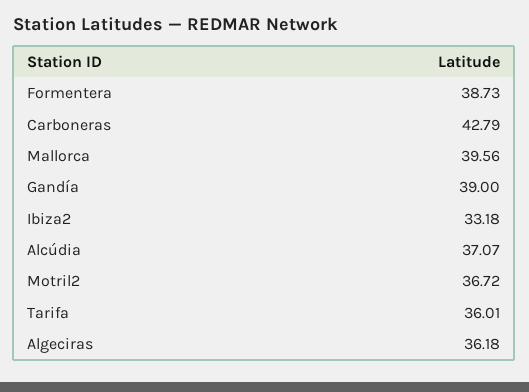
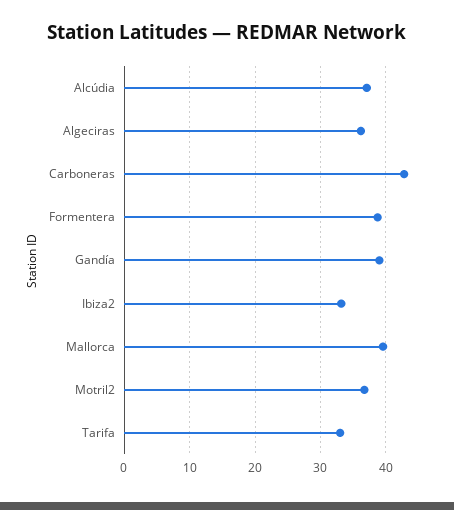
  {
    "Formentera": 38.73,
    "Carboneras": 42.79,
    "Mallorca": 39.56,
    "Gandía": 39,
    "Ibiza2": 33.18,
    "Alcúdia": 37.07,
    "Motril2": 36.72,
-   "Tarifa": 36.01,
+   "Tarifa": 33,
    "Algeciras": 36.18
  }

